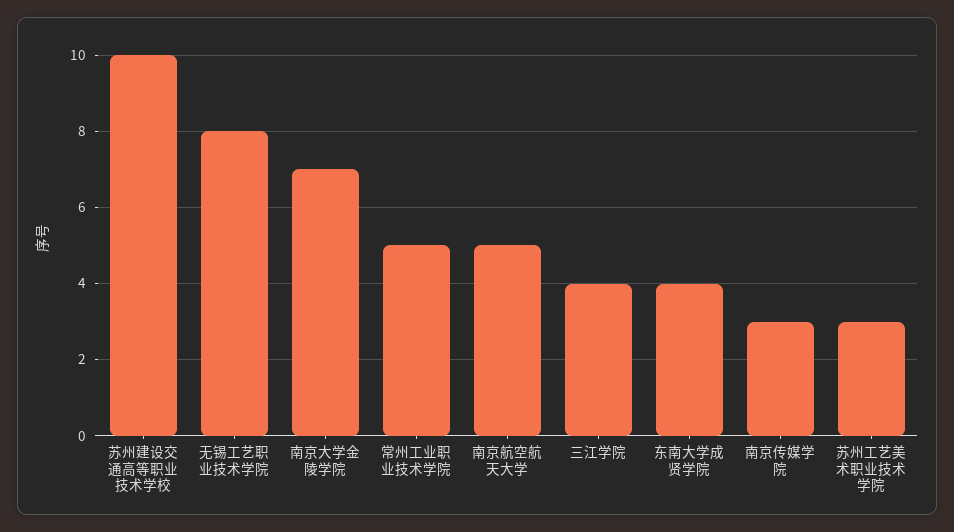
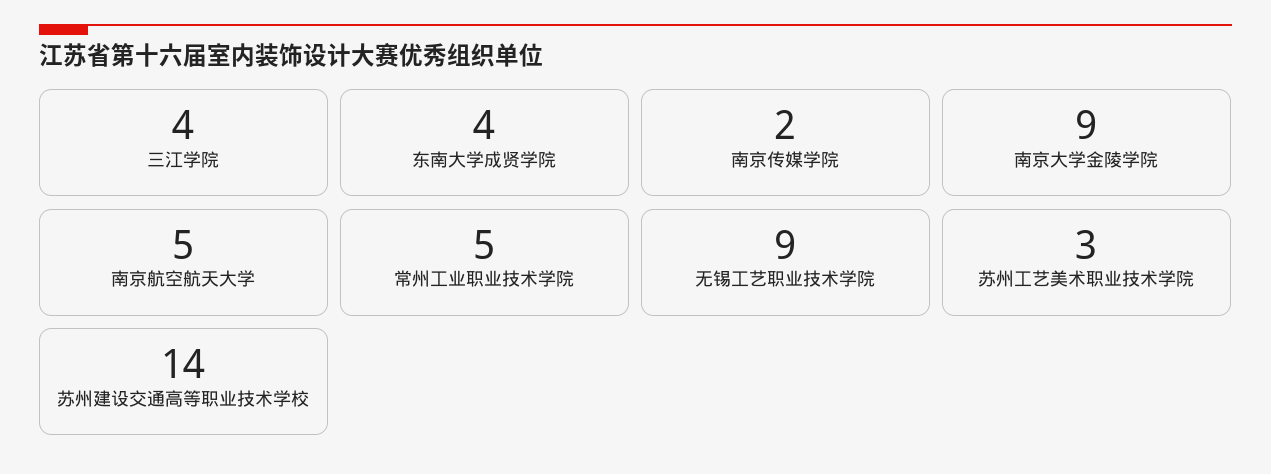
  {
-   "苏州建设交通高等职业技术学校": 10,
+   "苏州建设交通高等职业技术学校": 14,
-   "无锡工艺职业技术学院": 8,
+   "无锡工艺职业技术学院": 9,
-   "南京大学金陵学院": 7,
+   "南京大学金陵学院": 9,
    "常州工业职业技术学院": 5,
    "南京航空航天大学": 5,
    "三江学院": 4,
    "东南大学成贤学院": 4,
-   "南京传媒学院": 3,
+   "南京传媒学院": 2,
    "苏州工艺美术职业技术学院": 3
  }

